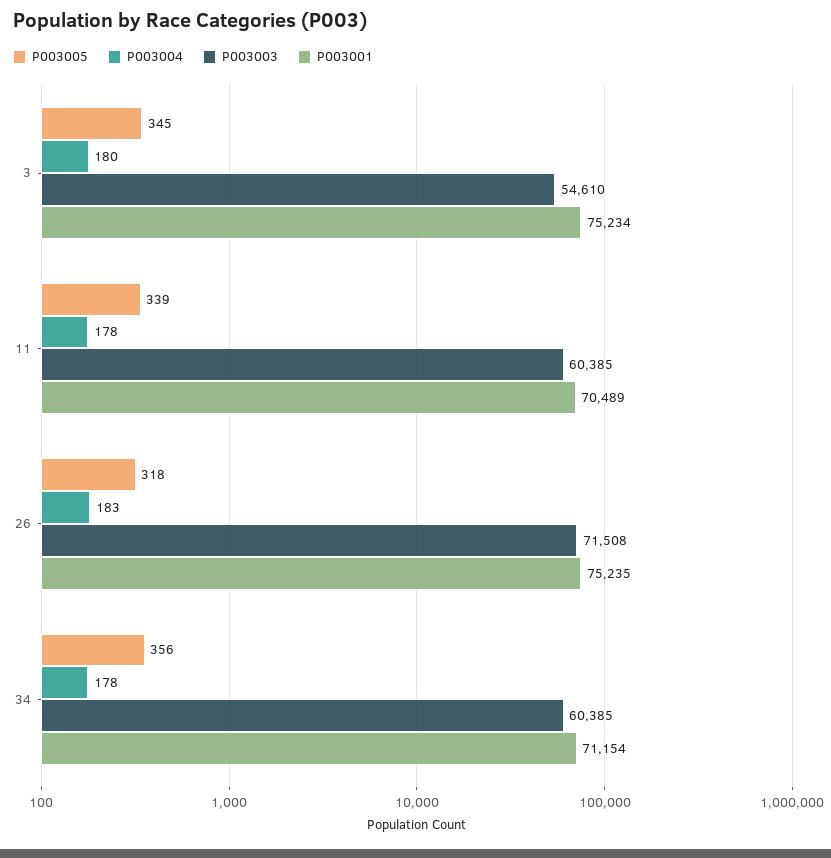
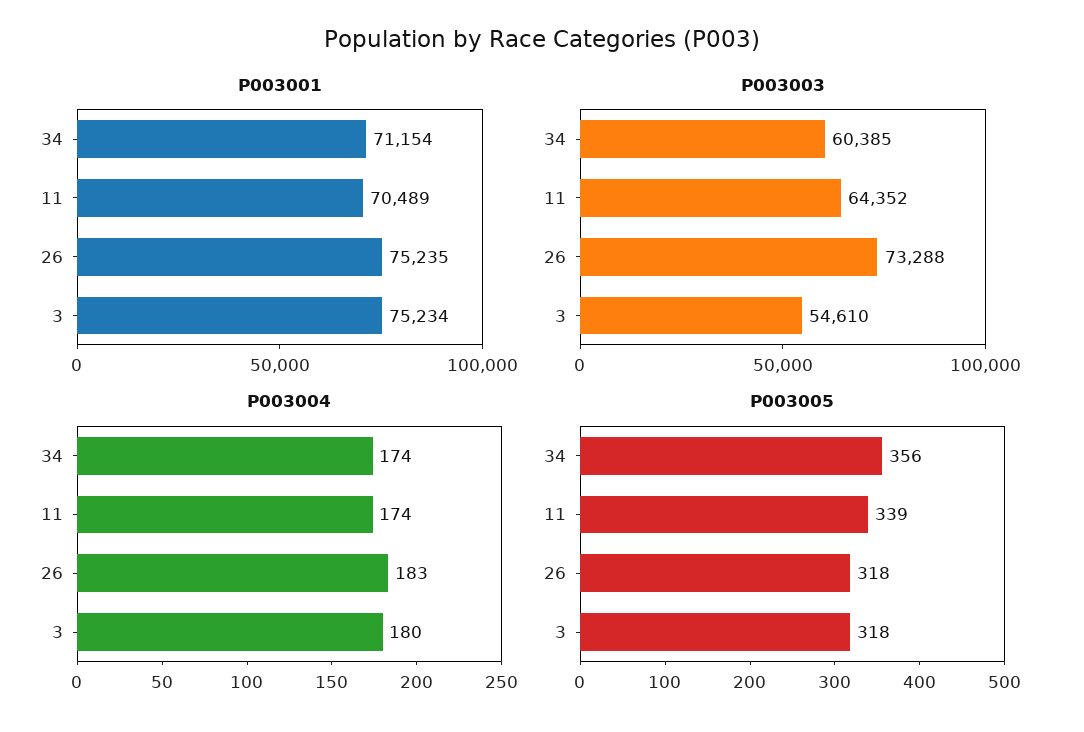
  {
    "P003005": {
-     "3": 345,
+     "3": 318,
      "11": 339,
      "26": 318,
      "34": 356
    },
    "P003004": {
      "3": 180,
-     "11": 178,
+     "11": 174,
      "26": 183,
-     "34": 178
+     "34": 174
    },
    "P003003": {
      "3": 54610,
-     "11": 60385,
+     "11": 64352,
-     "26": 71508,
+     "26": 73288,
      "34": 60385
    },
    "P003001": {
      "3": 75234,
      "11": 70489,
      "26": 75235,
      "34": 71154
    }
  }

